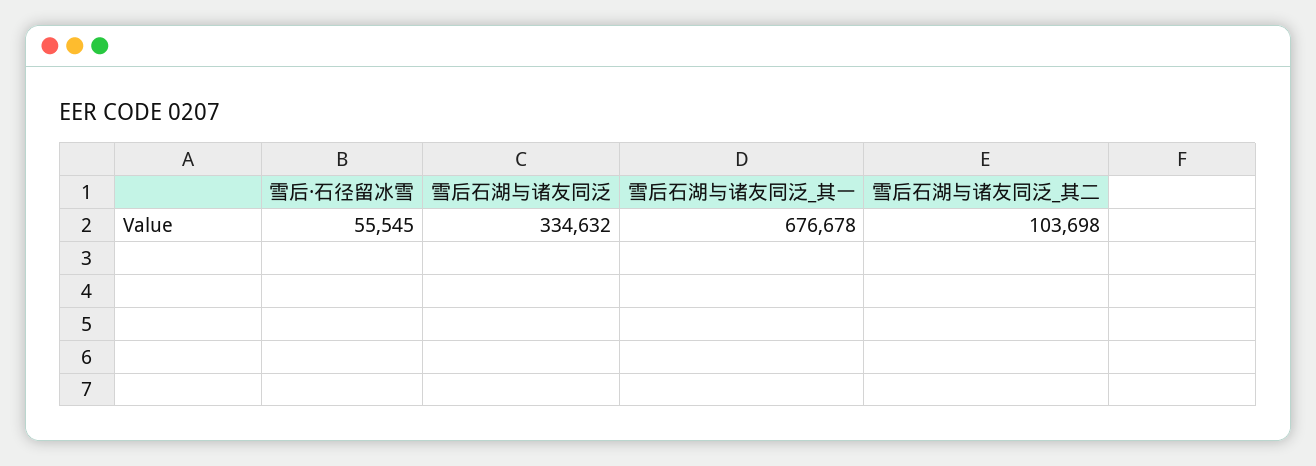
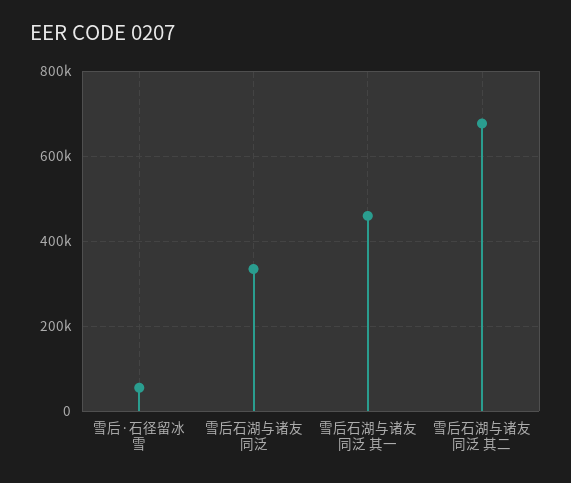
  {
    "雪后·石径留冰雪": 55545,
    "雪后石湖与诸友同泛": 334632,
-   "雪后石湖与诸友同泛_其一": 676678,
+   "雪后石湖与诸友同泛_其一": 460000,
-   "雪后石湖与诸友同泛_其二": 103698
+   "雪后石湖与诸友同泛_其二": 680000
  }

